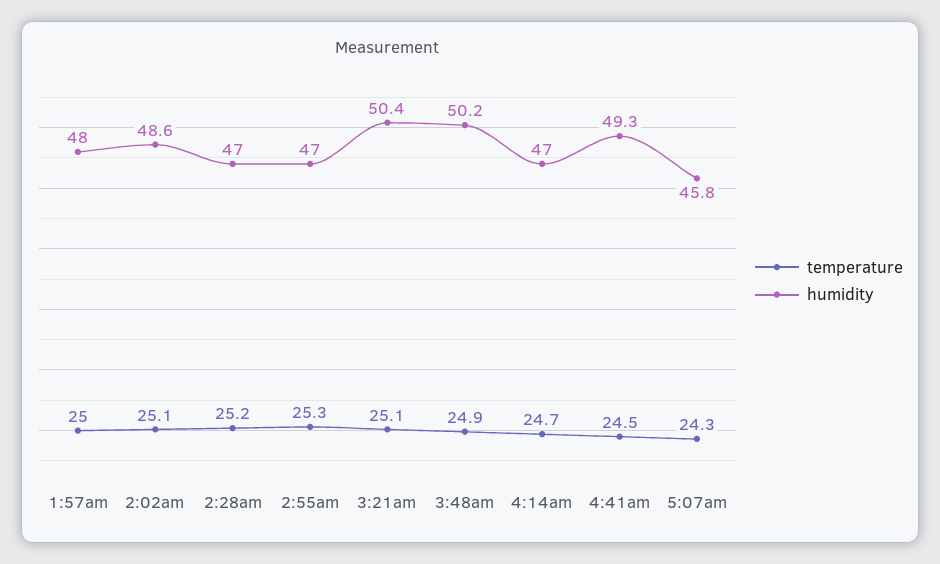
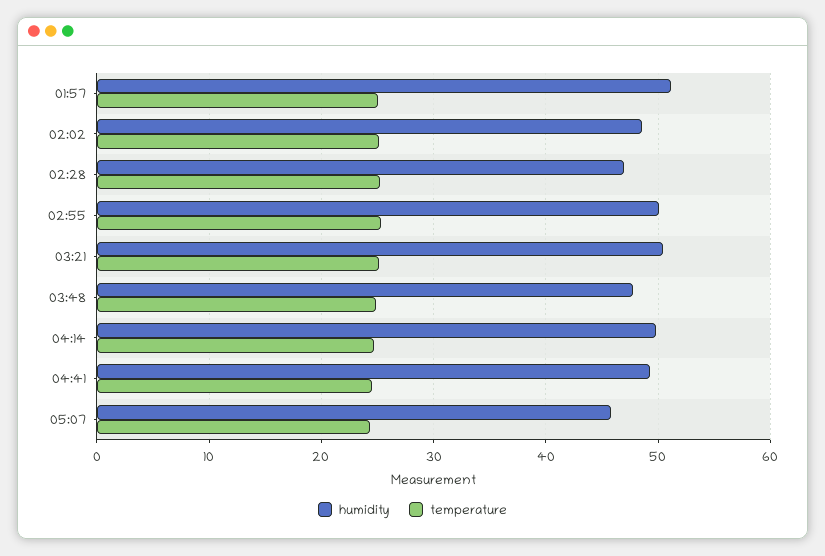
  {
    "temperature": {
      "1:57am": 25,
      "2:02am": 25.1,
      "2:28am": 25.2,
      "2:55am": 25.3,
      "3:21am": 25.1,
      "3:48am": 24.9,
      "4:14am": 24.7,
      "4:41am": 24.5,
      "5:07am": 24.3
    },
    "humidity": {
-     "1:57am": 48,
+     "1:57am": 51,
      "2:02am": 48.6,
      "2:28am": 47,
-     "2:55am": 47,
+     "2:55am": 50,
      "3:21am": 50.4,
-     "3:48am": 50.2,
+     "3:48am": 48,
-     "4:14am": 47,
+     "4:14am": 50,
      "4:41am": 49.3,
      "5:07am": 45.8
    }
  }

